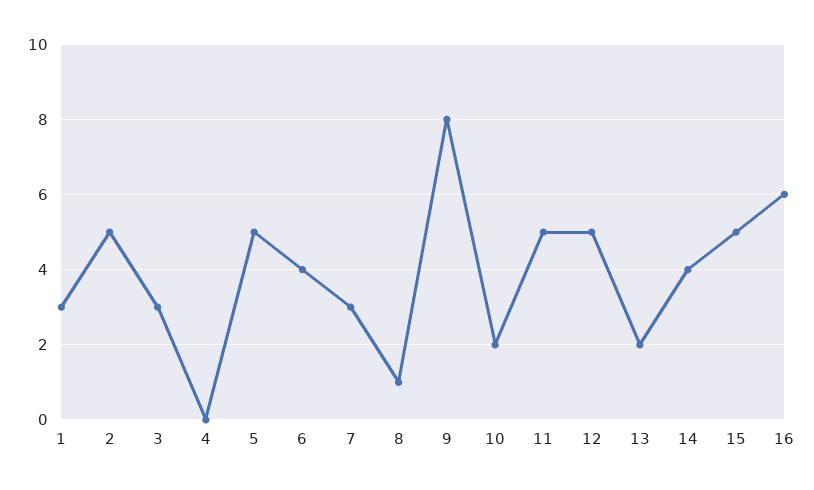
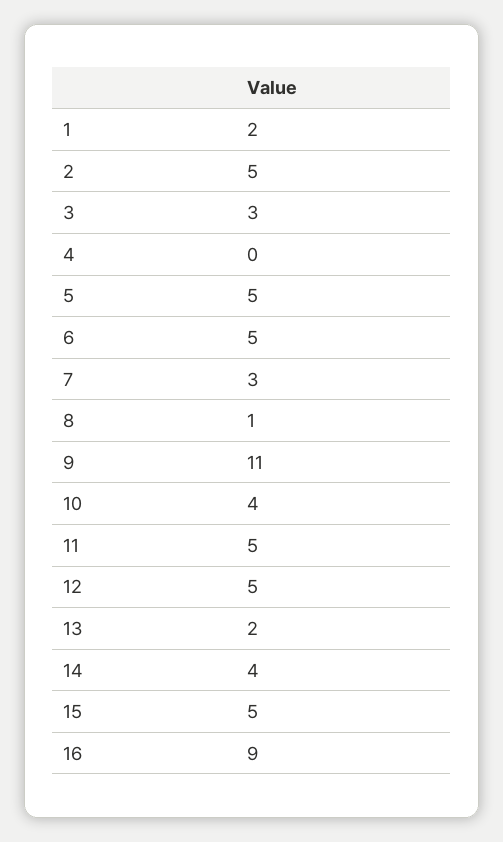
  {
-   "1": 3,
+   "1": 2,
    "2": 5,
    "3": 3,
    "4": 0,
    "5": 5,
-   "6": 4,
+   "6": 5,
    "7": 3,
    "8": 1,
-   "9": 8,
+   "9": 11,
-   "10": 2,
+   "10": 4,
    "11": 5,
    "12": 5,
    "13": 2,
    "14": 4,
    "15": 5,
-   "16": 6
+   "16": 9
  }

